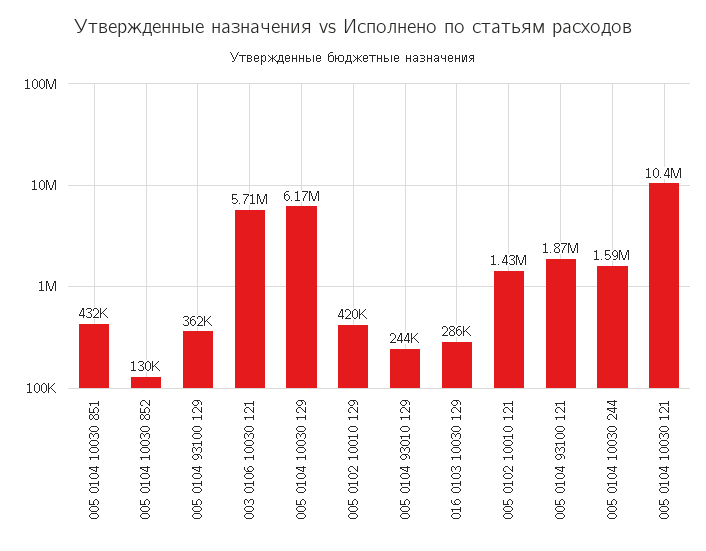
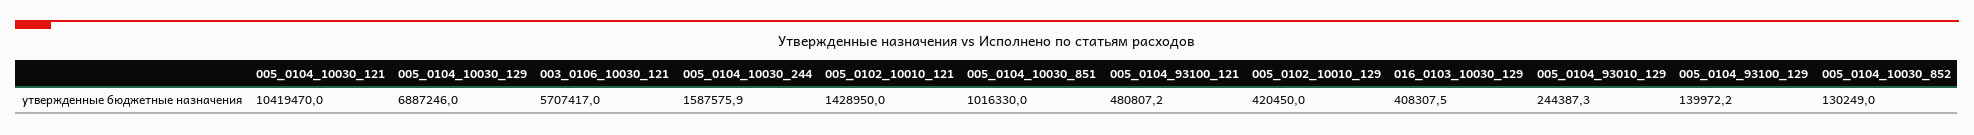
  {
-   "005 0104 10030 851": 432000,
+   "005 0104 10030 851": 1016330,
    "005 0104 10030 852": 130249,
-   "005 0104 93100 129": 362000,
+   "005 0104 93100 129": 139972.2,
    "003 0106 10030 121": 5707417,
-   "005 0104 10030 129": 6170000,
+   "005 0104 10030 129": 6887246,
    "005 0102 10010 129": 420450,
    "005 0104 93010 129": 244387.3,
-   "016 0103 10030 129": 286000,
+   "016 0103 10030 129": 408307.5,
    "005 0102 10010 121": 1428950,
-   "005 0104 93100 121": 1870000,
+   "005 0104 93100 121": 480807.2,
    "005 0104 10030 244": 1587575.9,
    "005 0104 10030 121": 10419470
  }

